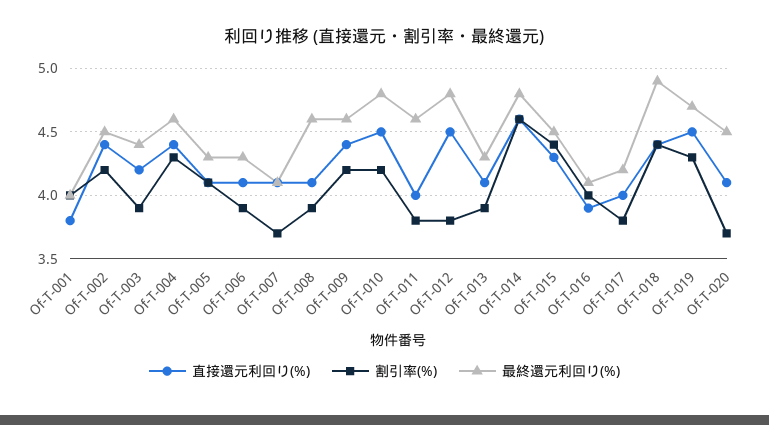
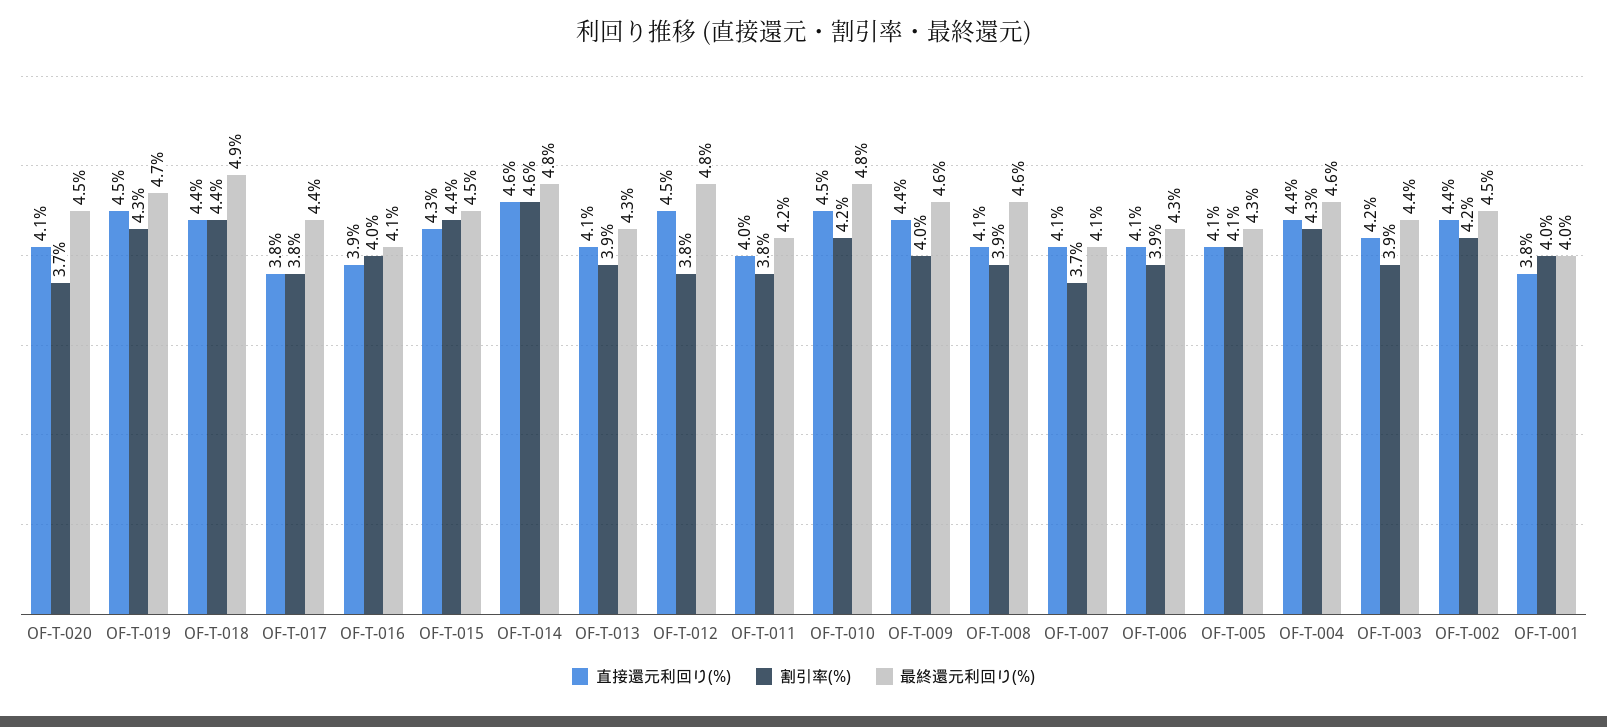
  {
    "直接還元利回り(%)": {
      "Of-T-001": 3.8,
      "Of-T-002": 4.4,
      "Of-T-003": 4.2,
      "Of-T-004": 4.4,
      "Of-T-005": 4.1,
      "Of-T-006": 4.1,
      "Of-T-007": 4.1,
      "Of-T-008": 4.1,
      "Of-T-009": 4.4,
      "Of-T-010": 4.5,
      "Of-T-011": 4,
      "Of-T-012": 4.5,
      "Of-T-013": 4.1,
      "Of-T-014": 4.6,
      "Of-T-015": 4.3,
      "Of-T-016": 3.9,
-     "Of-T-017": 4,
+     "Of-T-017": 3.8,
      "Of-T-018": 4.4,
      "Of-T-019": 4.5,
      "Of-T-020": 4.1
    },
    "割引率(%)": {
      "Of-T-001": 4,
      "Of-T-002": 4.2,
      "Of-T-003": 3.9,
      "Of-T-004": 4.3,
      "Of-T-005": 4.1,
      "Of-T-006": 3.9,
      "Of-T-007": 3.7,
      "Of-T-008": 3.9,
-     "Of-T-009": 4.2,
+     "Of-T-009": 4,
      "Of-T-010": 4.2,
      "Of-T-011": 3.8,
      "Of-T-012": 3.8,
      "Of-T-013": 3.9,
      "Of-T-014": 4.6,
      "Of-T-015": 4.4,
      "Of-T-016": 4,
      "Of-T-017": 3.8,
      "Of-T-018": 4.4,
      "Of-T-019": 4.3,
      "Of-T-020": 3.7
    },
    "最終還元利回り(%)": {
      "Of-T-001": 4,
      "Of-T-002": 4.5,
      "Of-T-003": 4.4,
      "Of-T-004": 4.6,
      "Of-T-005": 4.3,
      "Of-T-006": 4.3,
      "Of-T-007": 4.1,
      "Of-T-008": 4.6,
      "Of-T-009": 4.6,
      "Of-T-010": 4.8,
-     "Of-T-011": 4.6,
+     "Of-T-011": 4.2,
      "Of-T-012": 4.8,
      "Of-T-013": 4.3,
      "Of-T-014": 4.8,
      "Of-T-015": 4.5,
      "Of-T-016": 4.1,
-     "Of-T-017": 4.2,
+     "Of-T-017": 4.4,
      "Of-T-018": 4.9,
      "Of-T-019": 4.7,
      "Of-T-020": 4.5
    }
  }

